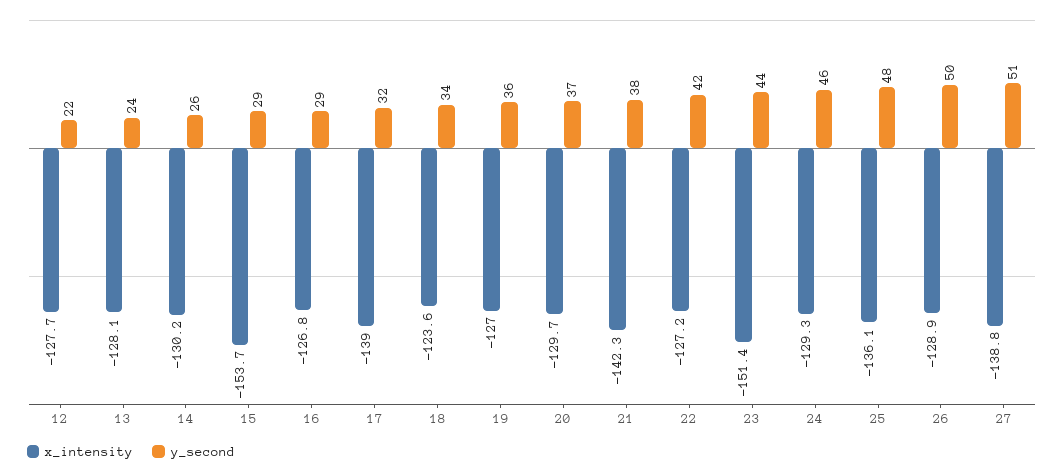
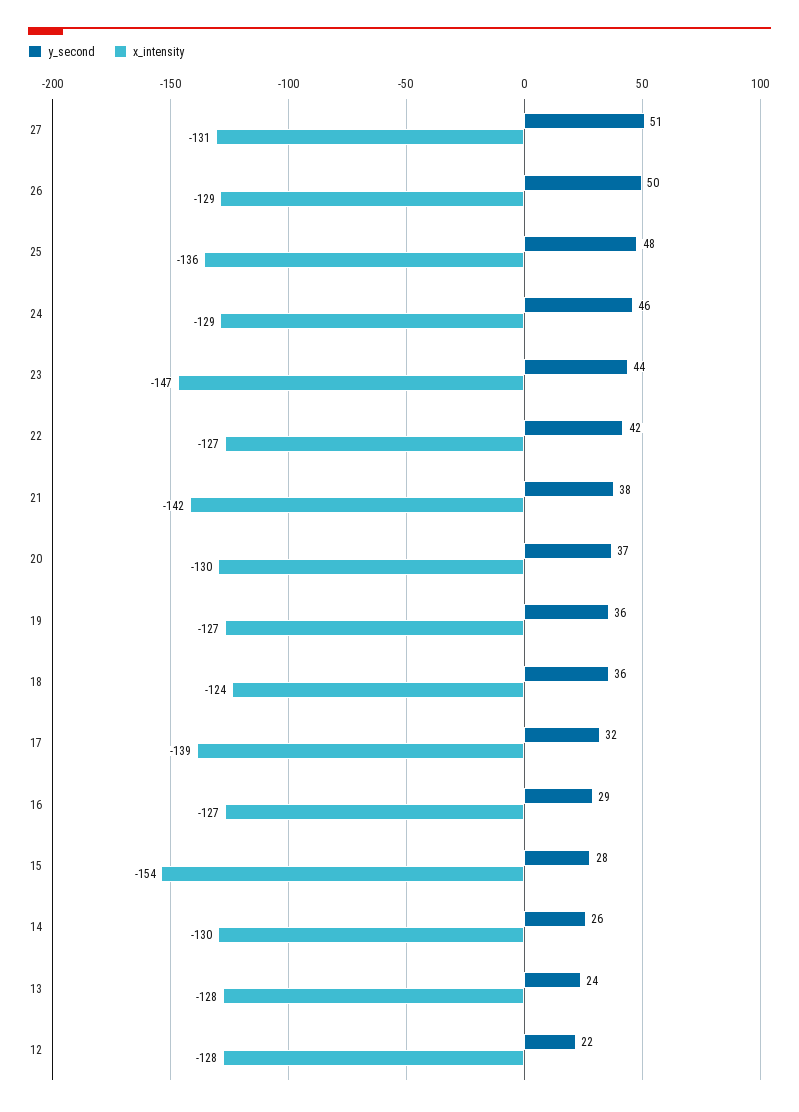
  {
    "x_intensity": {
      "12": -127.7,
      "13": -128.1,
      "14": -130.2,
      "15": -153.7,
      "16": -126.8,
      "17": -139,
      "18": -123.6,
      "19": -127,
      "20": -129.7,
      "21": -142.3,
      "22": -127.2,
-     "23": -151.4,
+     "23": -147,
      "24": -129.3,
      "25": -136.1,
      "26": -128.9,
-     "27": -138.8
+     "27": -131
    },
    "y_second": {
      "12": 22,
      "13": 24,
      "14": 26,
-     "15": 29,
+     "15": 28,
      "16": 29,
      "17": 32,
-     "18": 34,
+     "18": 36,
      "19": 36,
      "20": 37,
      "21": 38,
      "22": 42,
      "23": 44,
      "24": 46,
      "25": 48,
      "26": 50,
      "27": 51
    }
  }

